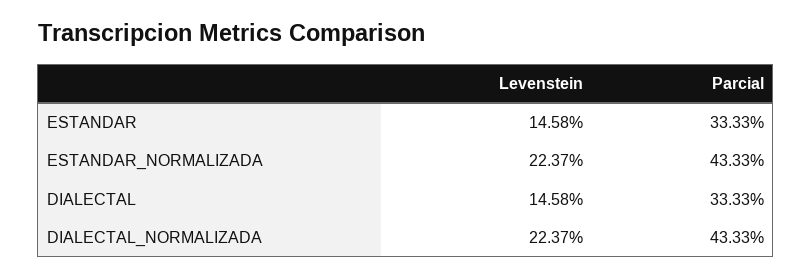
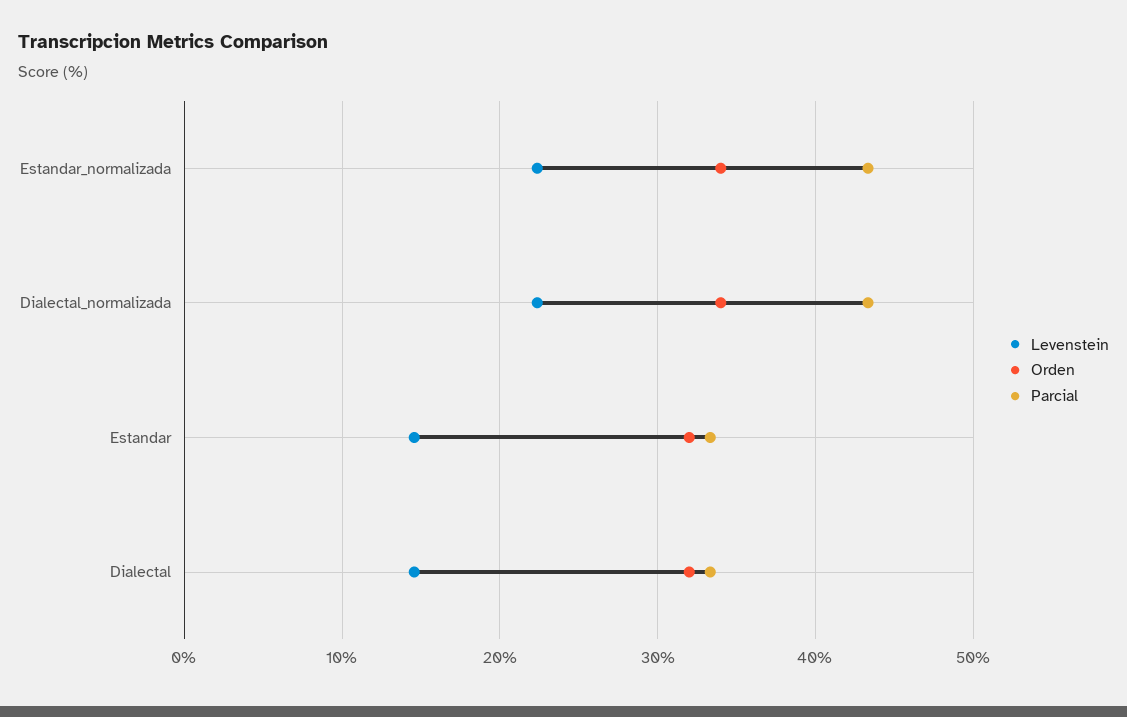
  {
    "Levenstein": {
      "ESTANDAR": 14.58,
      "ESTANDAR_NORMALIZADA": 22.37,
      "DIALECTAL": 14.58,
      "DIALECTAL_NORMALIZADA": 22.37
    },
    "Parcial": {
      "ESTANDAR": 33.33,
      "ESTANDAR_NORMALIZADA": 43.33,
      "DIALECTAL": 33.33,
      "DIALECTAL_NORMALIZADA": 43.33
-   }
+   },
+   "Orden": {
+     "ESTANDAR_NORMALIZADA": 34,
+     "DIALECTAL_NORMALIZADA": 34,
+     "ESTANDAR": 32,
+     "DIALECTAL": 32
+   }
  }

